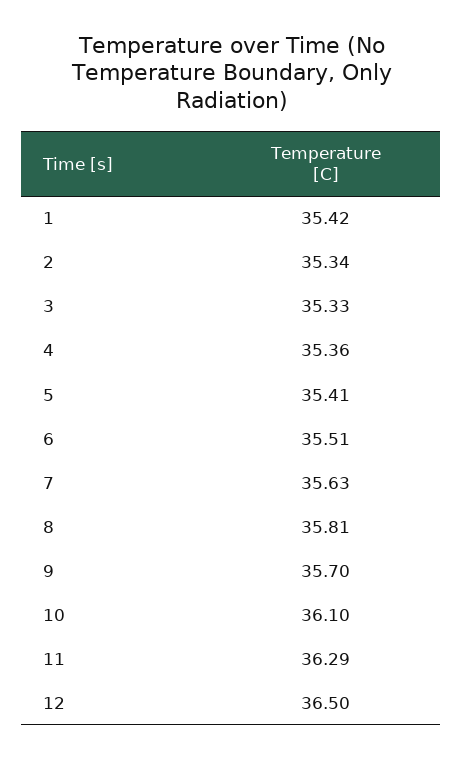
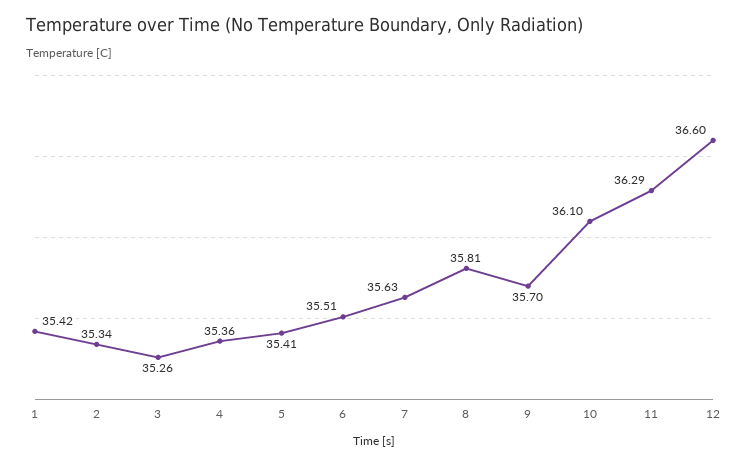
  {
    "1": 35.42,
    "2": 35.34,
-   "3": 35.33,
+   "3": 35.26,
    "4": 35.36,
    "5": 35.41,
    "6": 35.51,
    "7": 35.63,
    "8": 35.81,
    "9": 35.7,
    "10": 36.1,
    "11": 36.29,
-   "12": 36.5
+   "12": 36.6
  }

